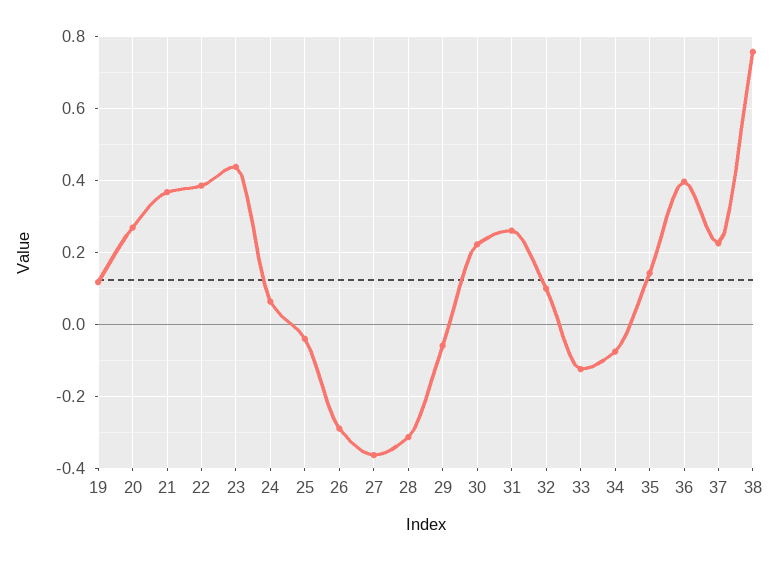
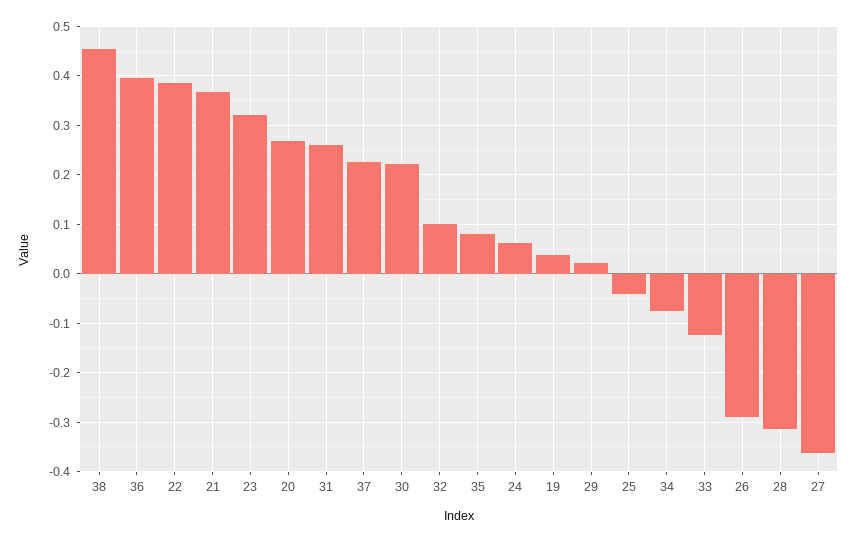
  {
-   "19": 0.12,
+   "19": 0.04,
    "20": 0.26,
    "21": 0.36,
    "22": 0.38,
-   "23": 0.44,
+   "23": 0.32,
    "24": 0.06,
    "25": -0.04,
    "26": -0.28,
    "27": -0.36,
    "28": -0.32,
-   "29": -0.06,
+   "29": 0.02,
    "30": 0.22,
    "31": 0.26,
    "32": 0.1,
    "33": -0.12,
    "34": -0.08,
-   "35": 0.14,
+   "35": 0.08,
    "36": 0.4,
    "37": 0.22,
-   "38": 0.76
+   "38": 0.46
  }

